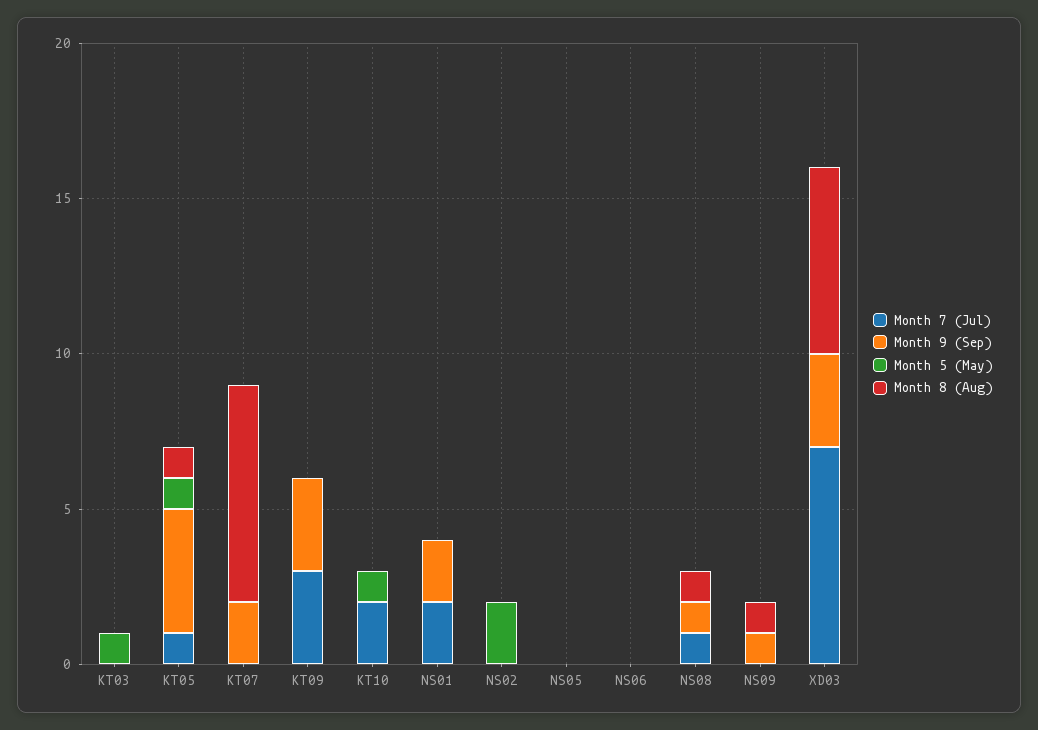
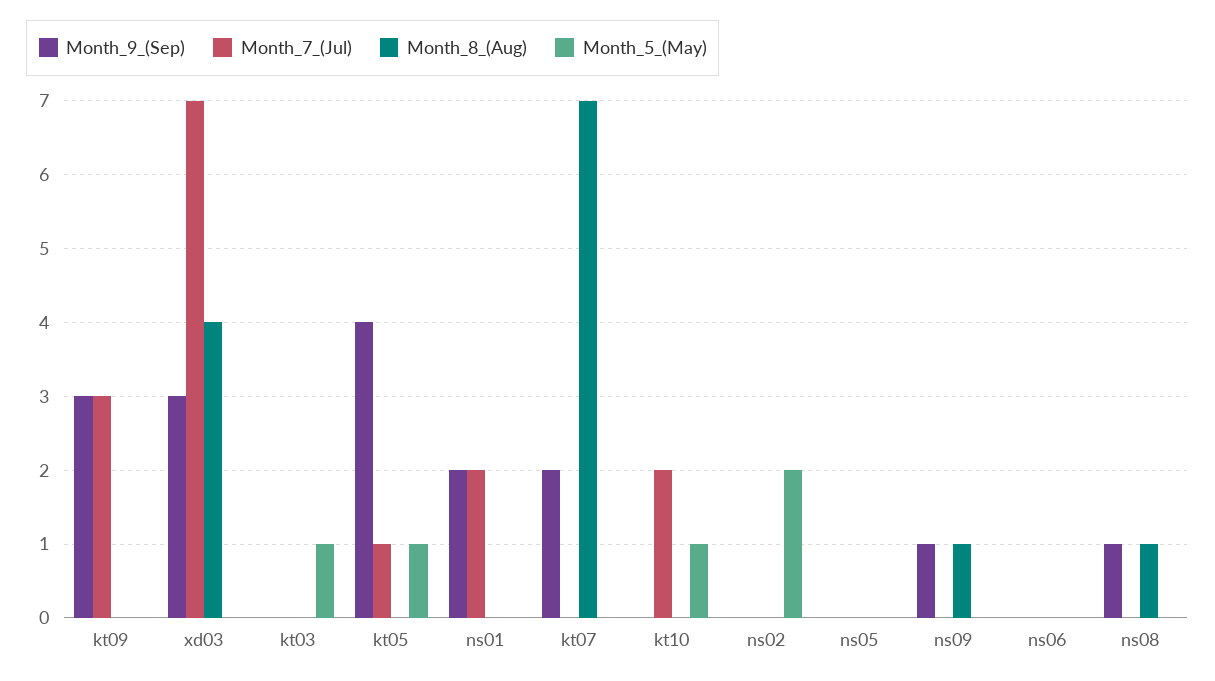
  {
    "Month 7 (Jul)": {
      "KT03": 0,
      "KT05": 1,
      "KT07": 0,
      "KT09": 3,
      "KT10": 2,
      "NS01": 2,
      "NS02": 0,
      "NS05": 0,
      "NS06": 0,
-     "NS08": 1,
+     "NS08": 0,
      "NS09": 0,
      "XD03": 7
    },
    "Month 9 (Sep)": {
      "KT03": 0,
      "KT05": 4,
      "KT07": 2,
      "KT09": 3,
      "KT10": 0,
      "NS01": 2,
      "NS02": 0,
      "NS05": 0,
      "NS06": 0,
      "NS08": 1,
      "NS09": 1,
      "XD03": 3
    },
    "Month 5 (May)": {
      "KT03": 1,
      "KT05": 1,
      "KT07": 0,
      "KT09": 0,
      "KT10": 1,
      "NS01": 0,
      "NS02": 2,
      "NS05": 0,
      "NS06": 0,
      "NS08": 0,
      "NS09": 0,
      "XD03": 0
    },
    "Month 8 (Aug)": {
      "KT03": 0,
-     "KT05": 1,
+     "KT05": 0,
      "KT07": 7,
      "KT09": 0,
      "KT10": 0,
      "NS01": 0,
      "NS02": 0,
      "NS05": 0,
      "NS06": 0,
      "NS08": 1,
      "NS09": 1,
-     "XD03": 6
+     "XD03": 4
    }
  }

